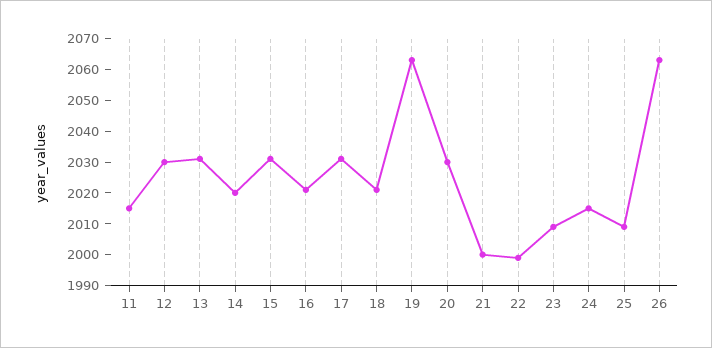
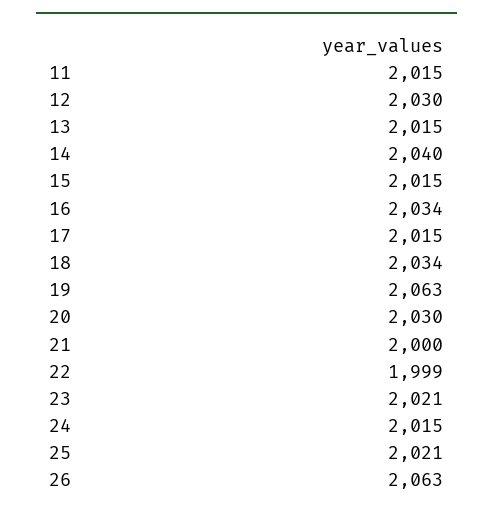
  {
    "11": 2015,
    "12": 2030,
-   "13": 2030,
+   "13": 2015,
-   "14": 2020,
+   "14": 2040,
-   "15": 2030,
+   "15": 2015,
-   "16": 2020,
+   "16": 2034,
-   "17": 2030,
+   "17": 2015,
-   "18": 2020,
+   "18": 2034,
    "19": 2063,
    "20": 2030,
    "21": 2000,
    "22": 1999,
-   "23": 2010,
+   "23": 2021,
    "24": 2015,
-   "25": 2010,
+   "25": 2021,
    "26": 2063
  }

